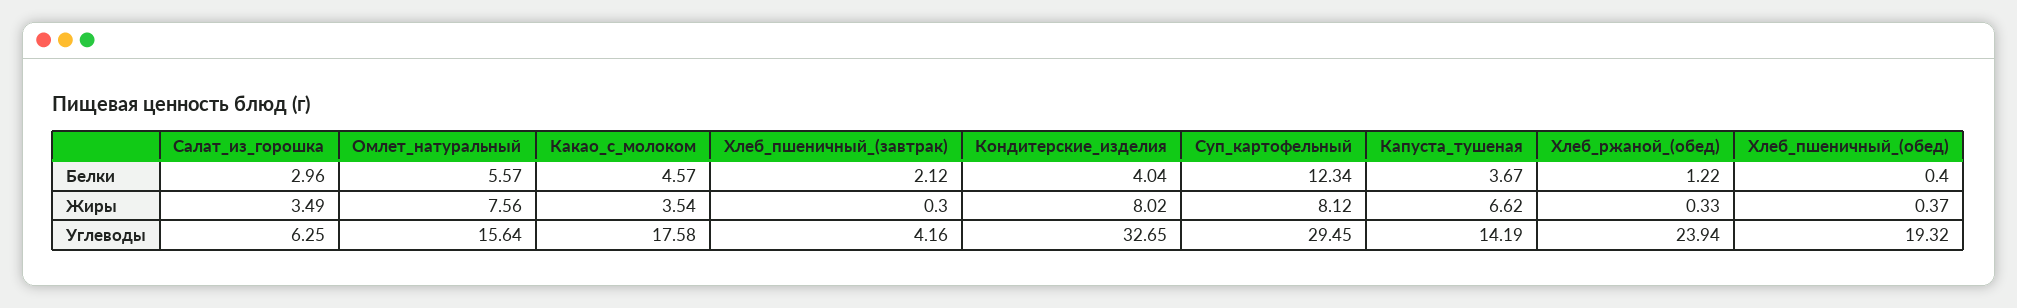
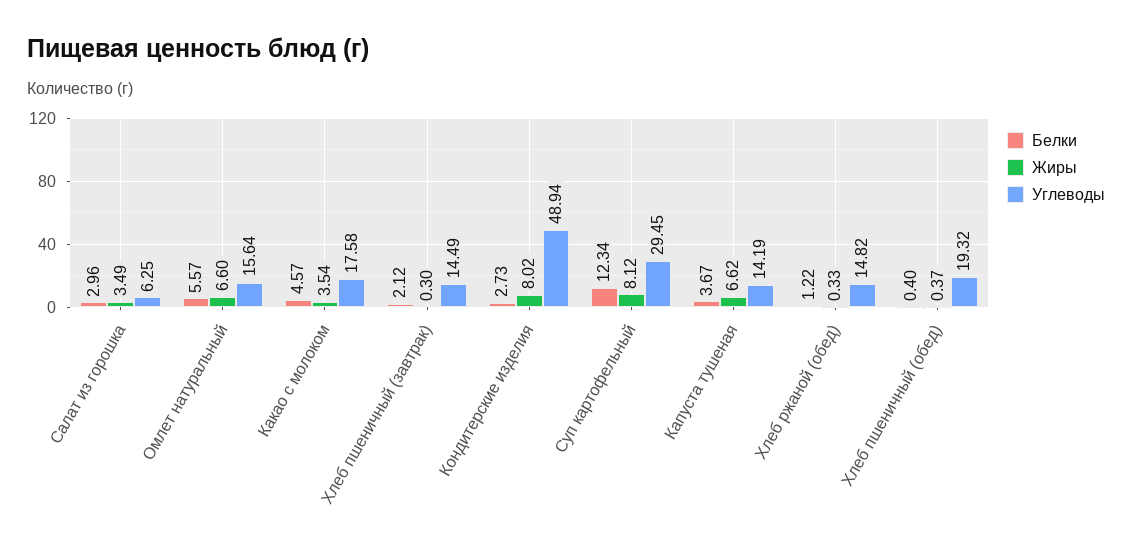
  {
    "Белки": {
      "Салат_из_горошка": 2.96,
      "Омлет_натуральный": 5.57,
      "Какао_с_молоком": 4.57,
      "Хлеб_пшеничный_(завтрак)": 2.12,
-     "Кондитерские_изделия": 4.04,
+     "Кондитерские_изделия": 2.73,
      "Суп_картофельный": 12.34,
      "Капуста_тушеная": 3.67,
      "Хлеб_ржаной_(обед)": 1.22,
      "Хлеб_пшеничный_(обед)": 0.4
    },
    "Жиры": {
      "Салат_из_горошка": 3.49,
-     "Омлет_натуральный": 7.56,
+     "Омлет_натуральный": 6.6,
      "Какао_с_молоком": 3.54,
      "Хлеб_пшеничный_(завтрак)": 0.3,
      "Кондитерские_изделия": 8.02,
      "Суп_картофельный": 8.12,
      "Капуста_тушеная": 6.62,
      "Хлеб_ржаной_(обед)": 0.33,
      "Хлеб_пшеничный_(обед)": 0.37
    },
    "Углеводы": {
      "Салат_из_горошка": 6.25,
      "Омлет_натуральный": 15.64,
      "Какао_с_молоком": 17.58,
-     "Хлеб_пшеничный_(завтрак)": 4.16,
+     "Хлеб_пшеничный_(завтрак)": 14.49,
-     "Кондитерские_изделия": 32.65,
+     "Кондитерские_изделия": 48.94,
      "Суп_картофельный": 29.45,
      "Капуста_тушеная": 14.19,
-     "Хлеб_ржаной_(обед)": 23.94,
+     "Хлеб_ржаной_(обед)": 14.82,
      "Хлеб_пшеничный_(обед)": 19.32
    }
  }

